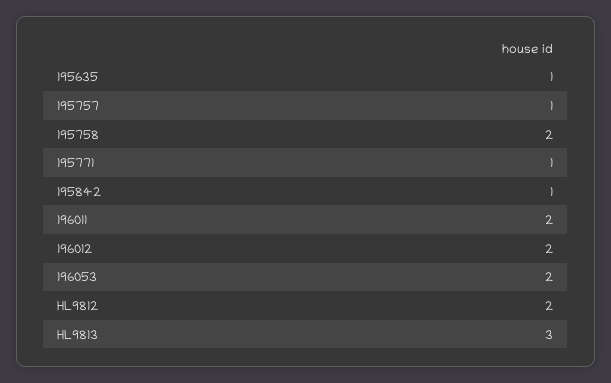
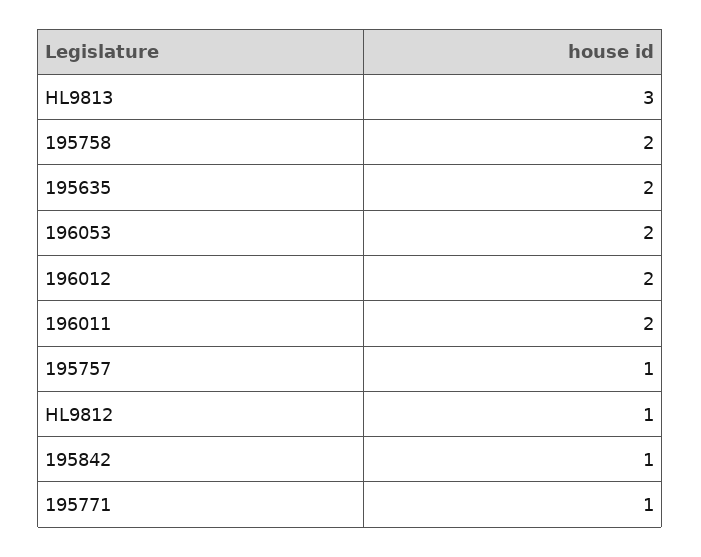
  {
-   "195635": 1,
+   "195635": 2,
    "195757": 1,
    "195758": 2,
    "195771": 1,
    "195842": 1,
    "196011": 2,
    "196012": 2,
    "196053": 2,
-   "HL9812": 2,
+   "HL9812": 1,
    "HL9813": 3
  }

